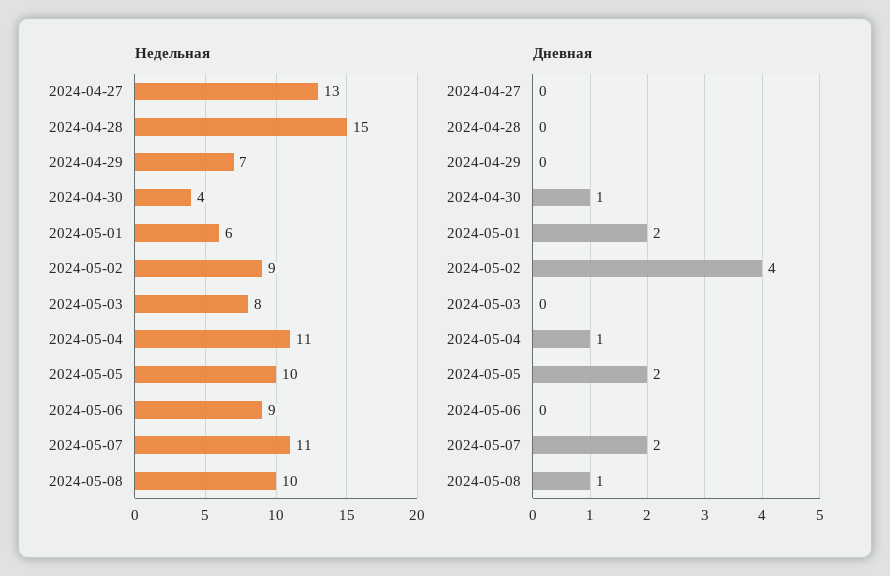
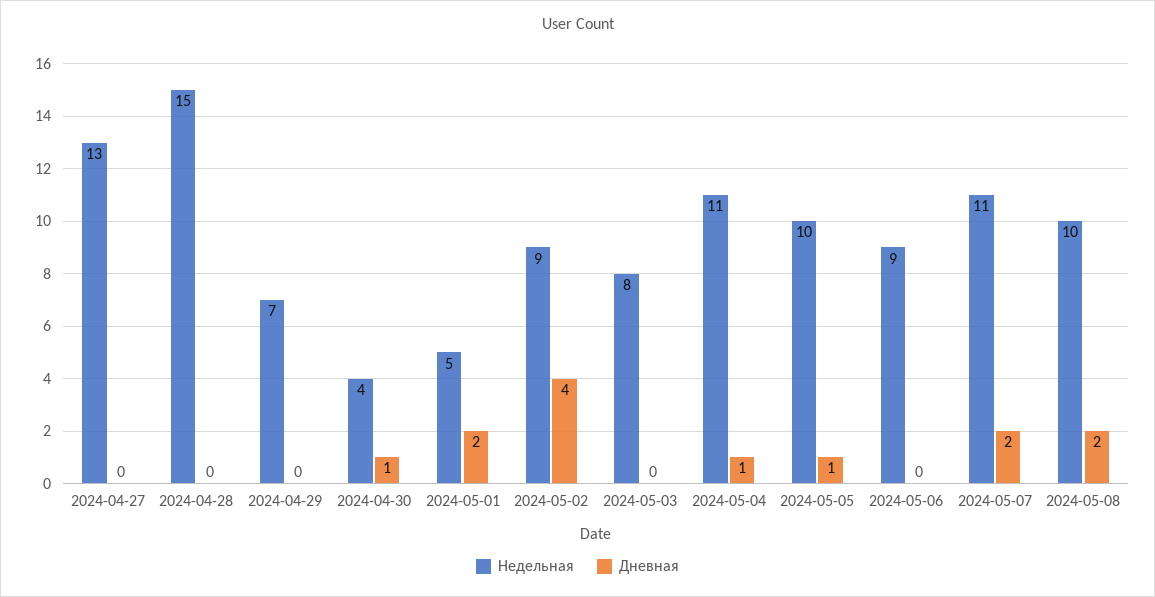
  {
    "Недельная": {
      "2024-04-27": 13,
      "2024-04-28": 15,
      "2024-04-29": 7,
      "2024-04-30": 4,
-     "2024-05-01": 6,
+     "2024-05-01": 5,
      "2024-05-02": 9,
      "2024-05-03": 8,
      "2024-05-04": 11,
      "2024-05-05": 10,
      "2024-05-06": 9,
      "2024-05-07": 11,
      "2024-05-08": 10
    },
    "Дневная": {
      "2024-04-27": 0,
      "2024-04-28": 0,
      "2024-04-29": 0,
      "2024-04-30": 1,
      "2024-05-01": 2,
      "2024-05-02": 4,
      "2024-05-03": 0,
      "2024-05-04": 1,
-     "2024-05-05": 2,
+     "2024-05-05": 1,
      "2024-05-06": 0,
      "2024-05-07": 2,
-     "2024-05-08": 1
+     "2024-05-08": 2
    }
  }

